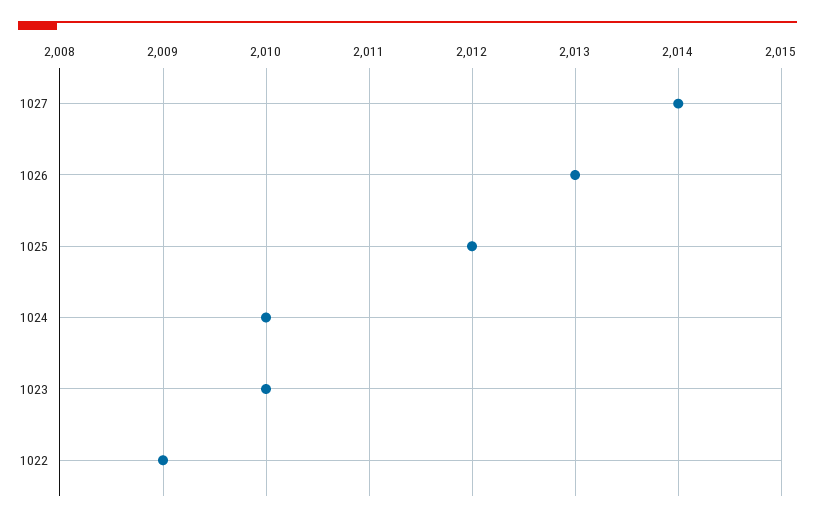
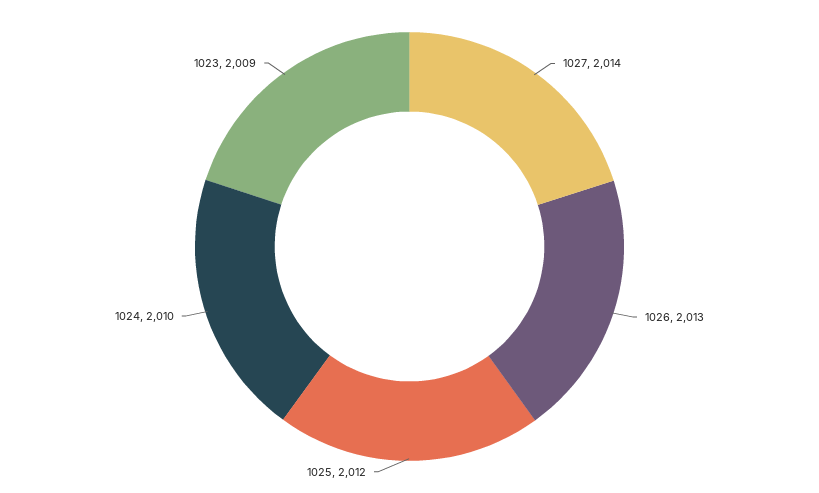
  {
    "1027": 2014,
    "1026": 2013,
    "1025": 2012,
    "1024": 2010,
-   "1023": 2010,
+   "1023": 2009
-   "1022": 2009
  }

